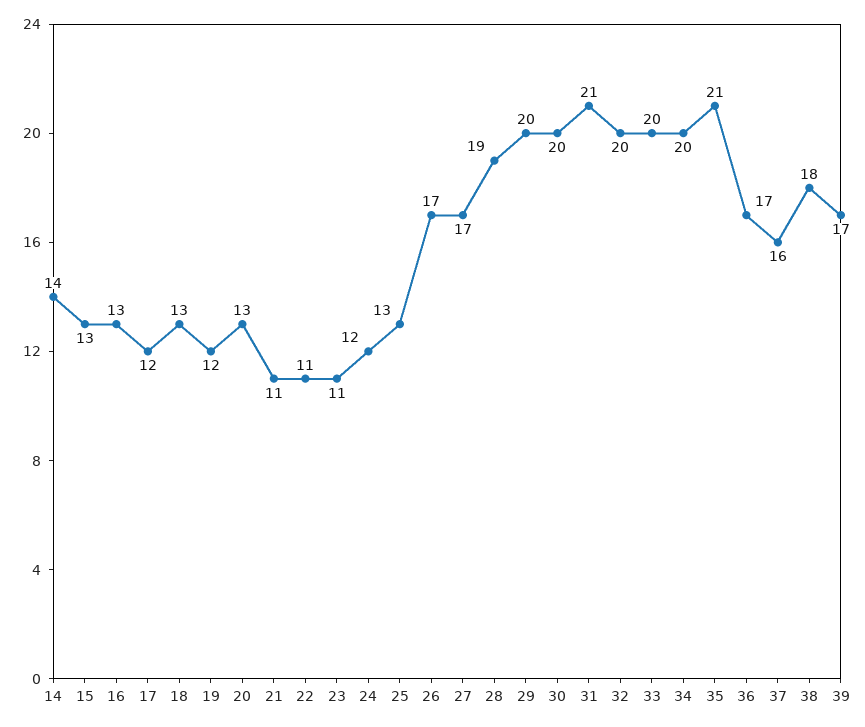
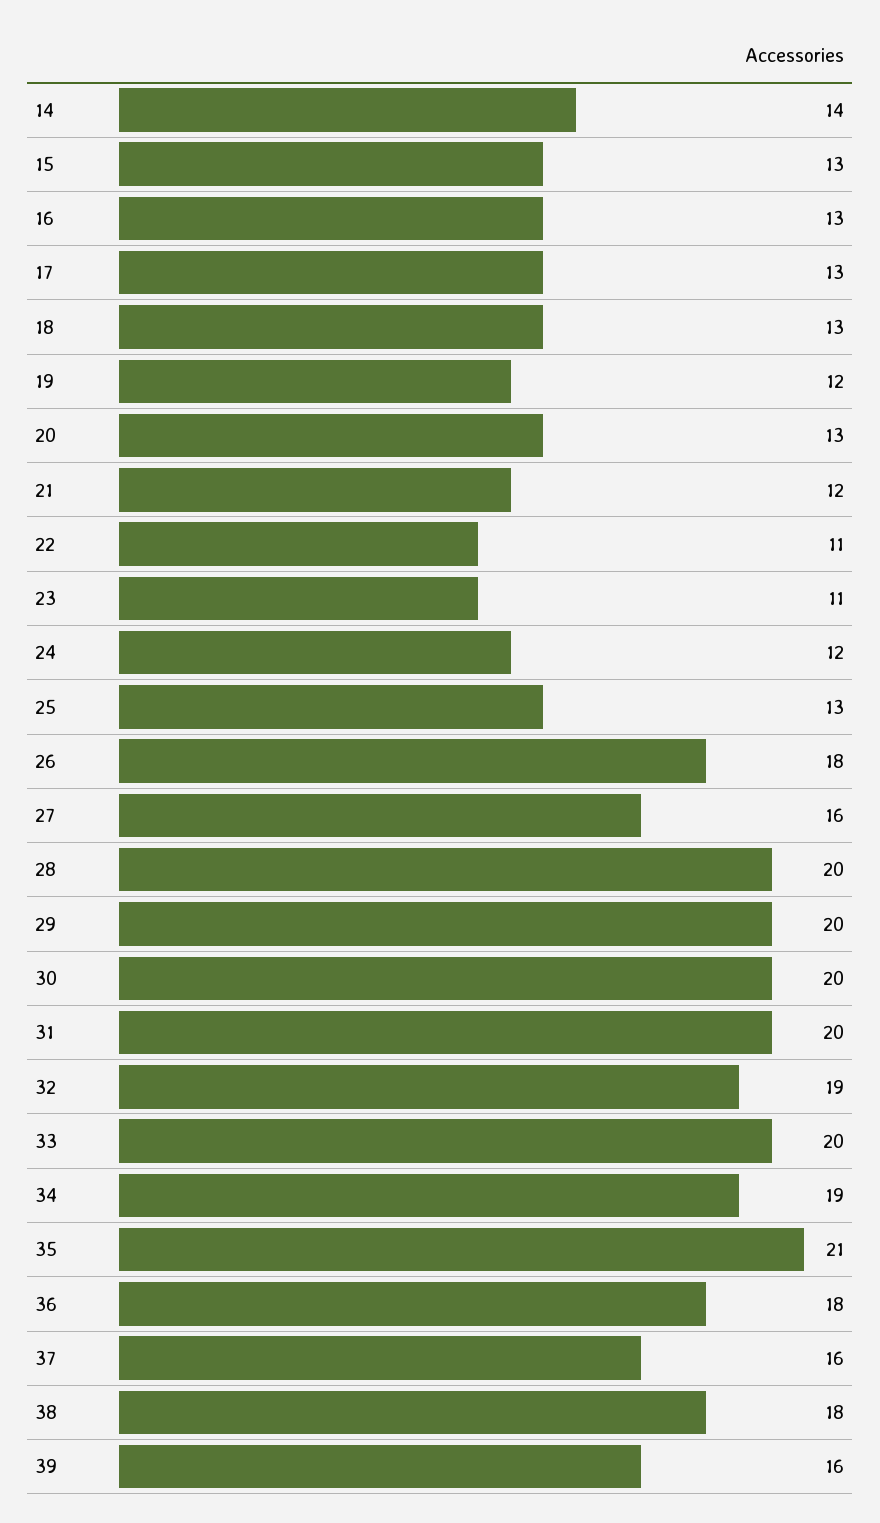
  {
    "14": 14,
    "15": 13,
    "16": 13,
-   "17": 12,
+   "17": 13,
    "18": 13,
    "19": 12,
    "20": 13,
-   "21": 11,
+   "21": 12,
    "22": 11,
    "23": 11,
    "24": 12,
    "25": 13,
-   "26": 17,
+   "26": 18,
-   "27": 17,
+   "27": 16,
-   "28": 19,
+   "28": 20,
    "29": 20,
    "30": 20,
-   "31": 21,
+   "31": 20,
-   "32": 20,
+   "32": 19,
    "33": 20,
-   "34": 20,
+   "34": 19,
    "35": 21,
-   "36": 17,
+   "36": 18,
    "37": 16,
    "38": 18,
-   "39": 17
+   "39": 16
  }

